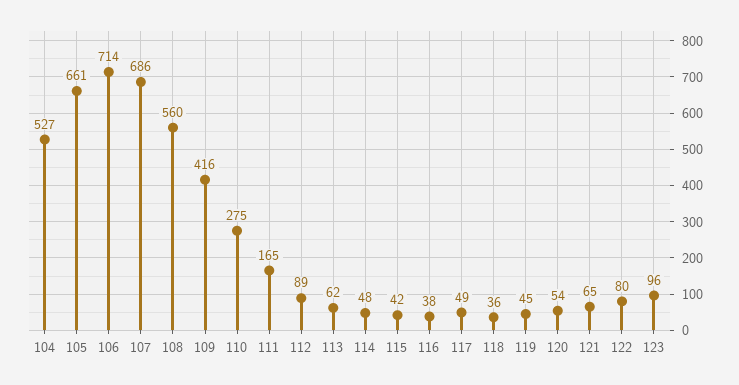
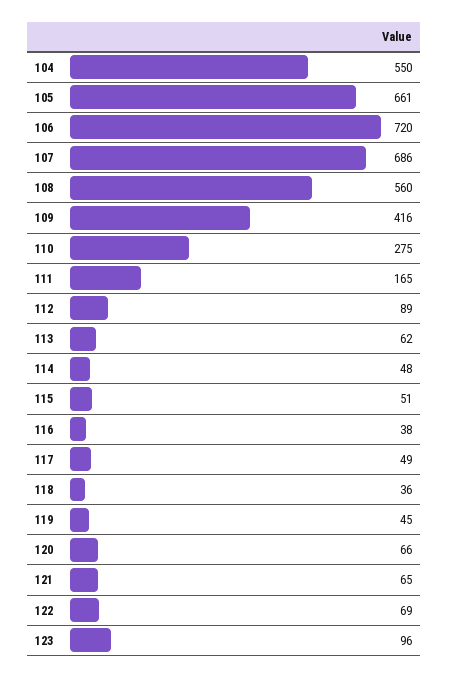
  {
-   "104": 527,
+   "104": 550,
    "105": 661,
-   "106": 714,
+   "106": 720,
    "107": 686,
    "108": 560,
    "109": 416,
    "110": 275,
    "111": 165,
    "112": 89,
    "113": 62,
    "114": 48,
-   "115": 42,
+   "115": 51,
    "116": 38,
    "117": 49,
    "118": 36,
    "119": 45,
-   "120": 54,
+   "120": 66,
    "121": 65,
-   "122": 80,
+   "122": 69,
    "123": 96
  }

